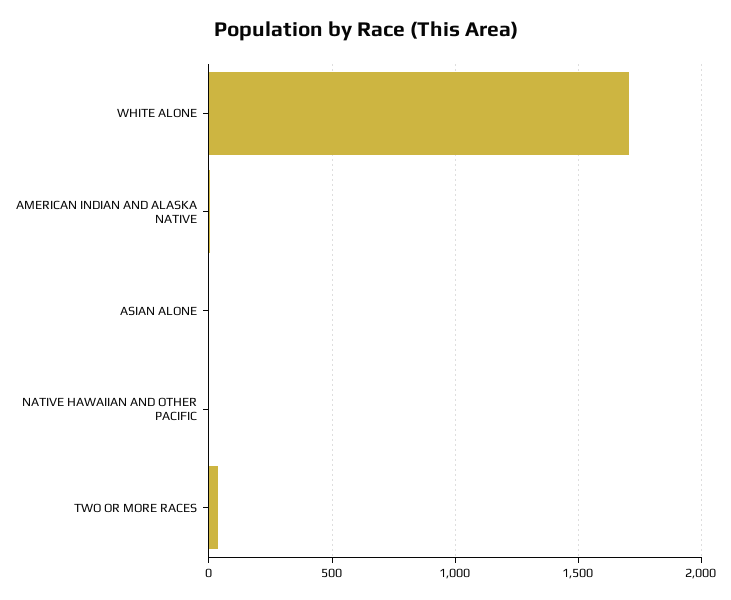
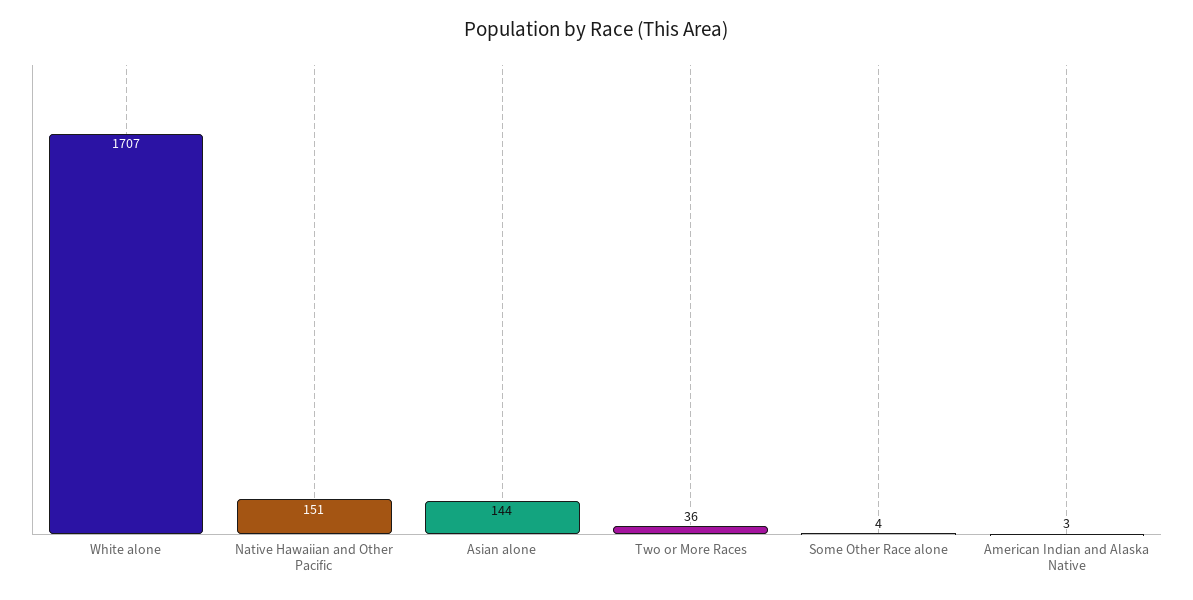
  {
    "WHITE ALONE": 1707,
    "AMERICAN INDIAN AND ALASKA NATIVE": 3,
-   "ASIAN ALONE": 0,
+   "ASIAN ALONE": 144,
-   "NATIVE HAWAIIAN AND OTHER PACIFIC": 0,
+   "NATIVE HAWAIIAN AND OTHER PACIFIC": 151,
-   "TWO OR MORE RACES": 36
+   "TWO OR MORE RACES": 36,
+   "Some Other Race alone": 4
  }

